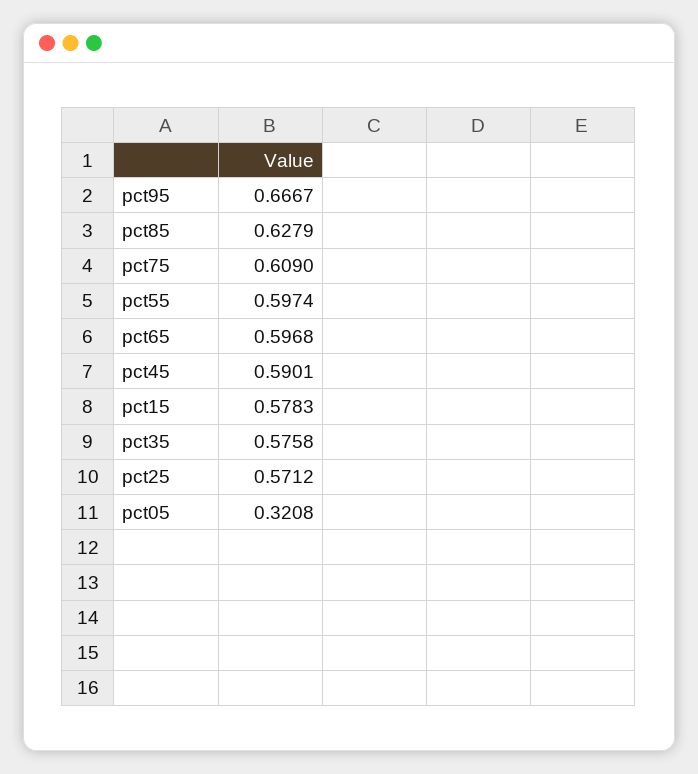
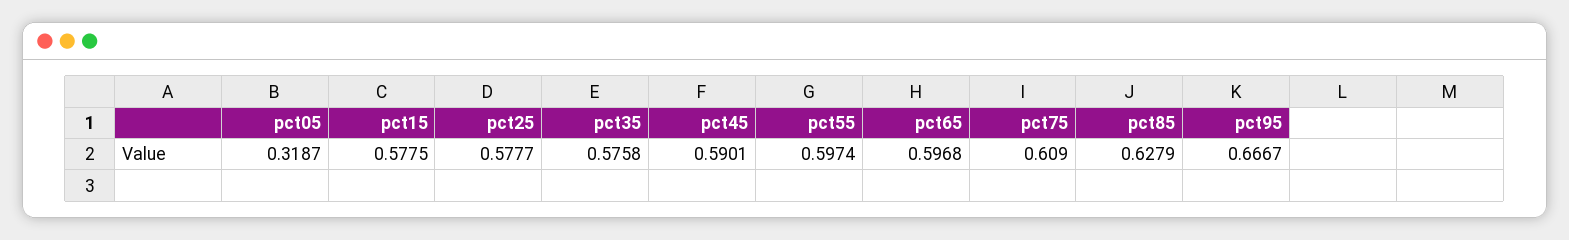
  {
    "pct95": 0.6667,
    "pct85": 0.6279,
    "pct75": 0.609,
    "pct55": 0.5974,
    "pct65": 0.5968,
    "pct45": 0.5901,
-   "pct15": 0.5783,
+   "pct15": 0.5775,
    "pct35": 0.5758,
-   "pct25": 0.5712,
+   "pct25": 0.5777,
-   "pct05": 0.3208
+   "pct05": 0.3187
  }

